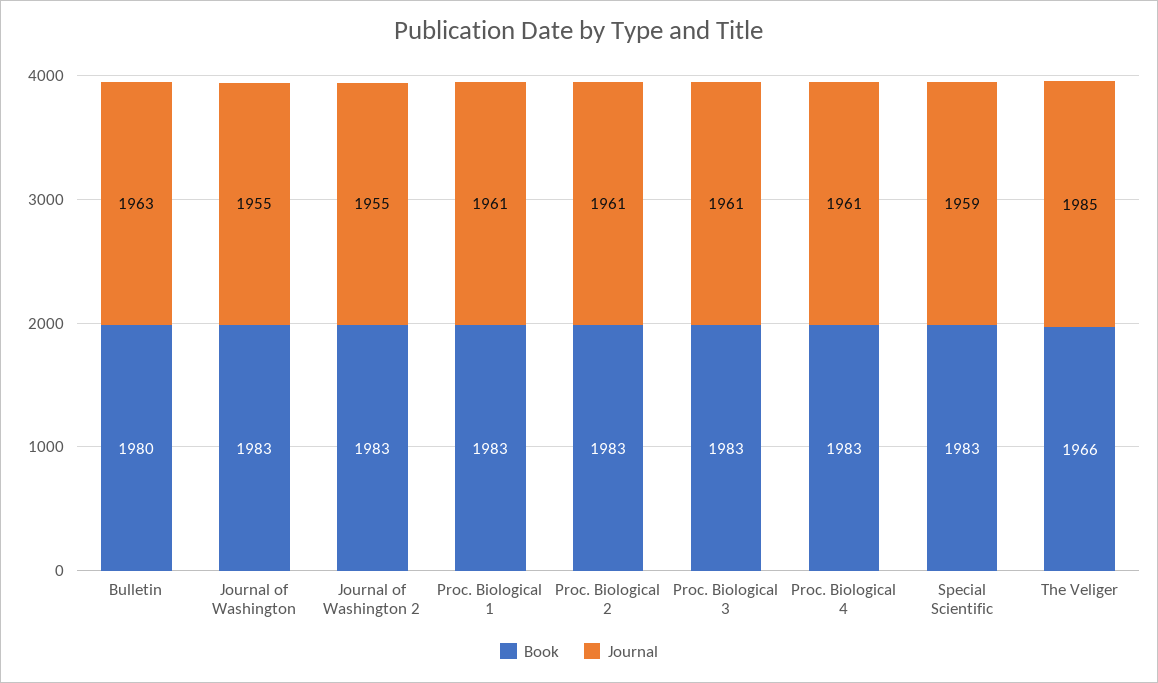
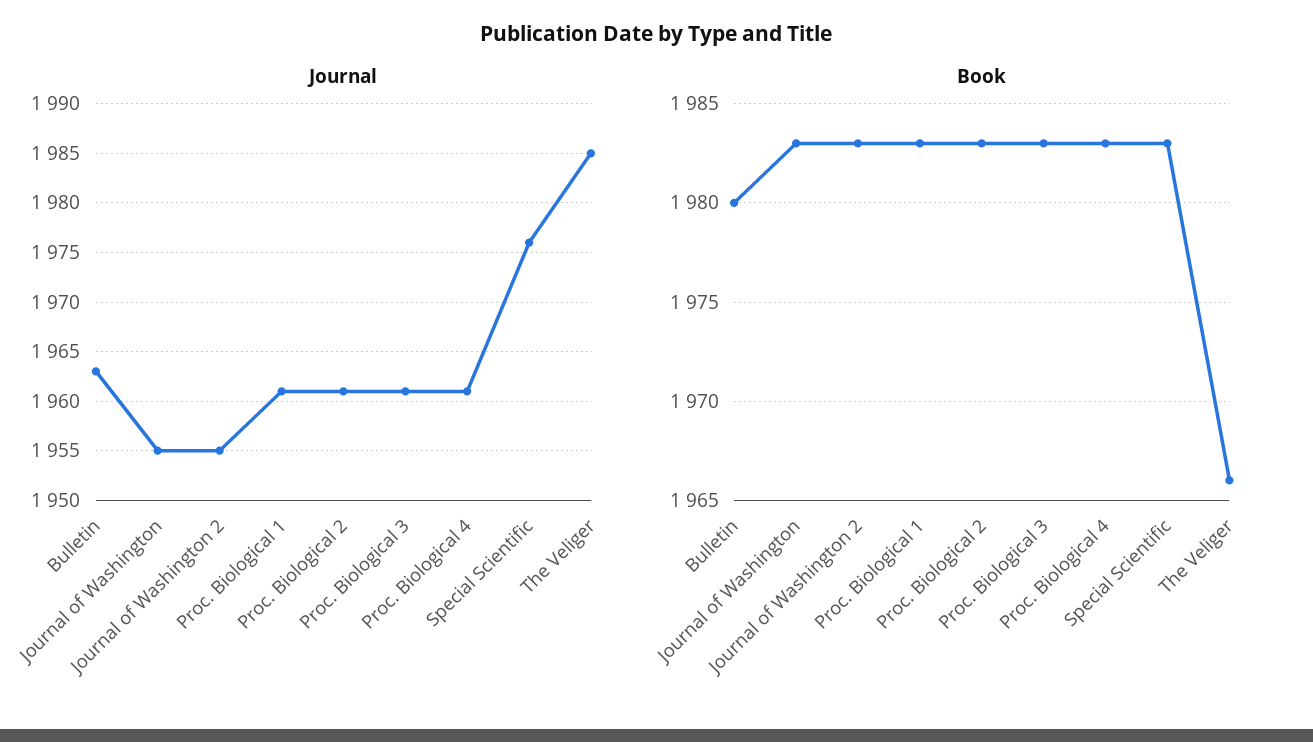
  {
    "Book": {
      "Bulletin": 1980,
      "Journal of Washington": 1983,
      "Journal of Washington 2": 1983,
      "Proc. Biological 1": 1983,
      "Proc. Biological 2": 1983,
      "Proc. Biological 3": 1983,
      "Proc. Biological 4": 1983,
      "Special Scientific": 1983,
      "The Veliger": 1966
    },
    "Journal": {
      "Bulletin": 1963,
      "Journal of Washington": 1955,
      "Journal of Washington 2": 1955,
      "Proc. Biological 1": 1961,
      "Proc. Biological 2": 1961,
      "Proc. Biological 3": 1961,
      "Proc. Biological 4": 1961,
-     "Special Scientific": 1959,
+     "Special Scientific": 1976,
      "The Veliger": 1985
    }
  }

